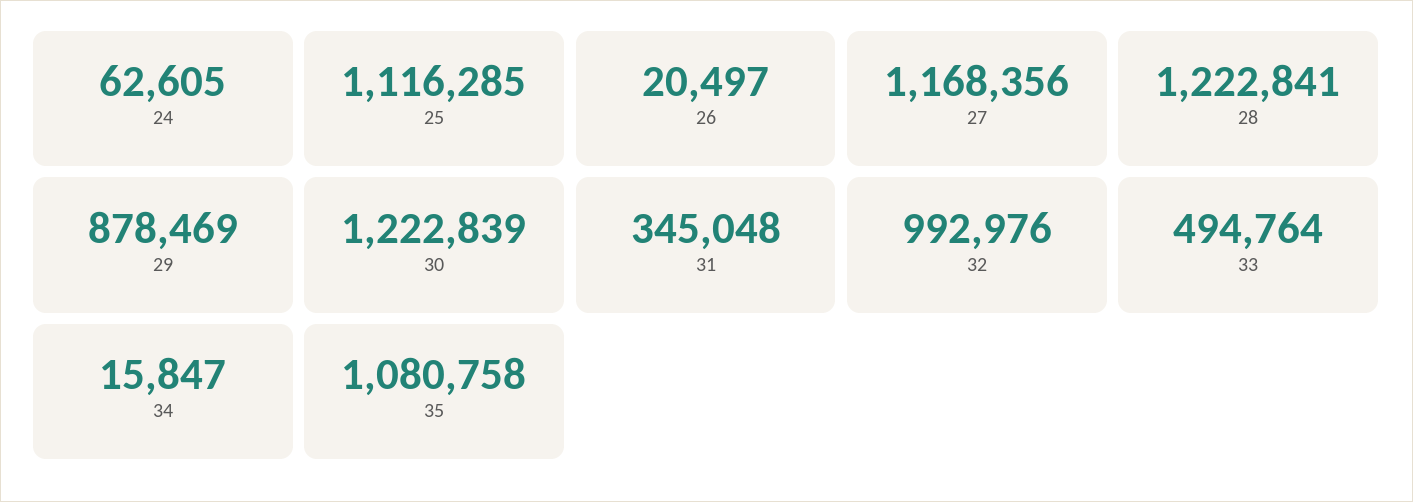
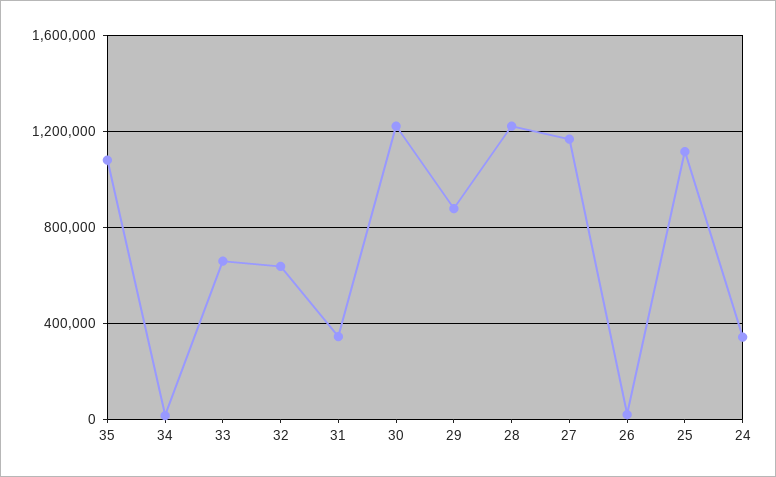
  {
-   "24": 62605,
+   "24": 350000,
    "25": 1116285,
    "26": 20497,
    "27": 1168356,
    "28": 1222841,
    "29": 878469,
    "30": 1222839,
    "31": 345048,
-   "32": 992976,
+   "32": 650000,
-   "33": 494764,
+   "33": 650000,
    "34": 15847,
    "35": 1080758
  }

